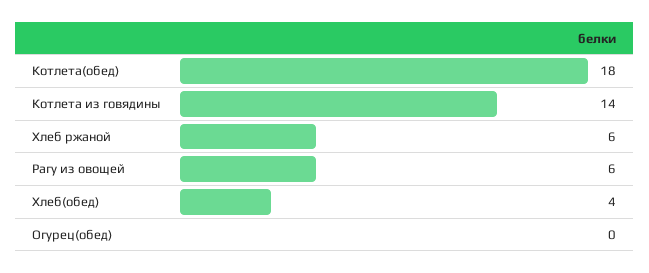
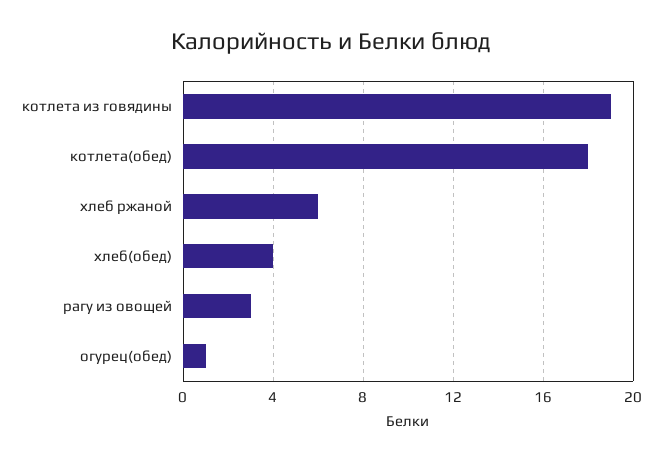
  {
    "Котлета(обед)": 18,
-   "Котлета из говядины": 14,
+   "Котлета из говядины": 19,
    "Хлеб ржаной": 6,
-   "Рагу из овощей": 6,
+   "Рагу из овощей": 3,
    "Хлеб(обед)": 4,
-   "Огурец(обед)": 0
+   "Огурец(обед)": 1
  }

